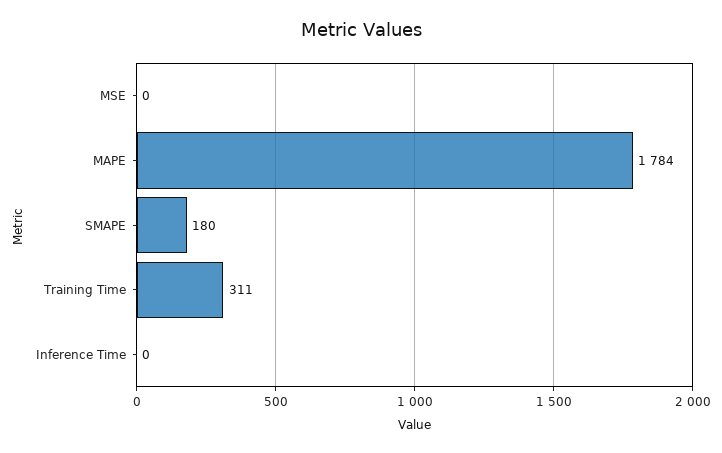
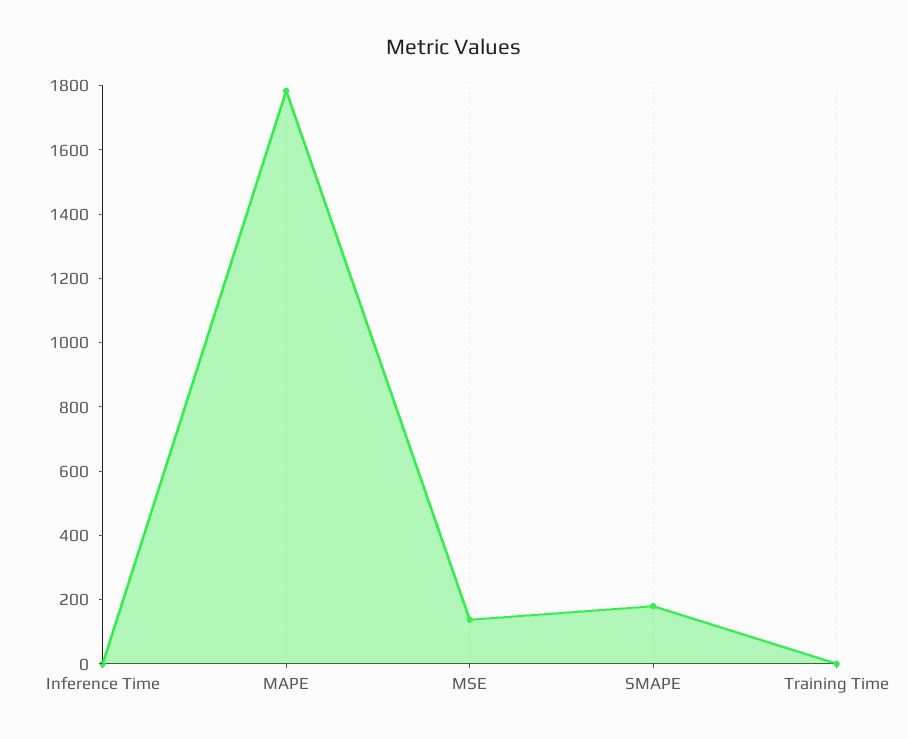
  {
-   "MSE": 0,
+   "MSE": 150,
    "MAPE": 1784,
    "SMAPE": 180,
-   "Training Time": 311,
+   "Training Time": 0,
    "Inference Time": 0
  }

